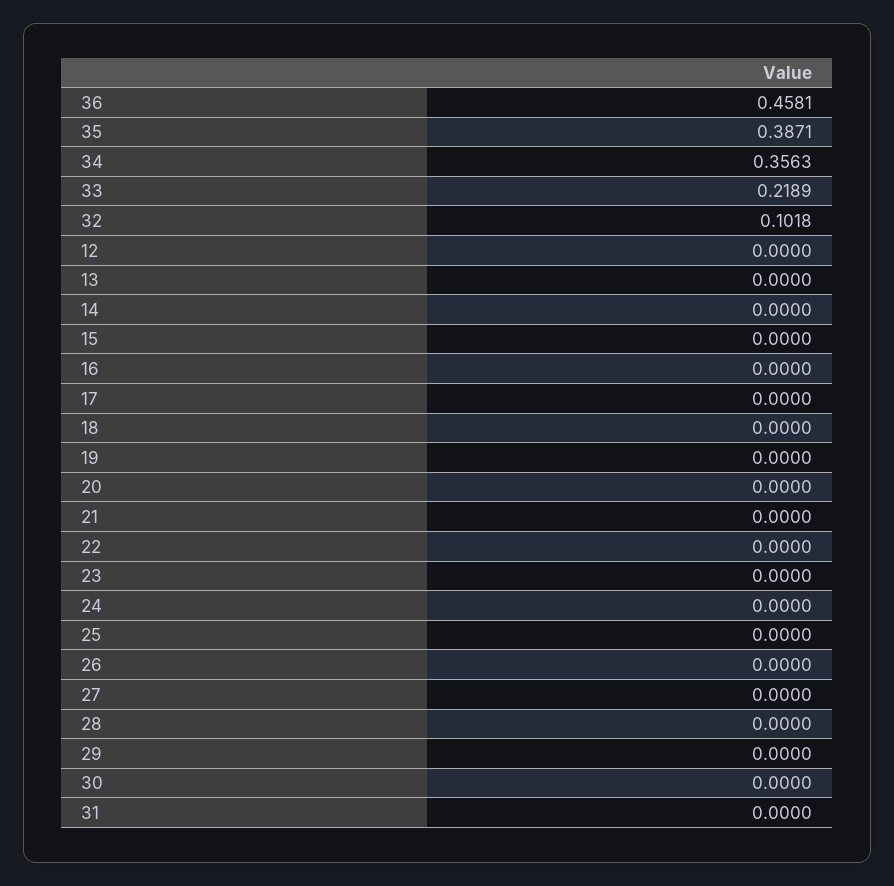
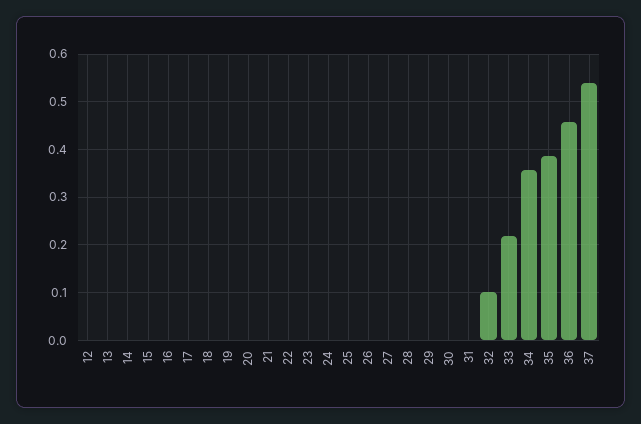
  {
    "36": 0.4581,
    "35": 0.3871,
    "34": 0.3563,
    "33": 0.2189,
    "32": 0.1018,
    "12": 0,
    "13": 0,
    "14": 0,
    "15": 0,
    "16": 0,
    "17": 0,
    "18": 0,
    "19": 0,
    "20": 0,
    "21": 0,
    "22": 0,
    "23": 0,
    "24": 0,
    "25": 0,
    "26": 0,
    "27": 0,
    "28": 0,
    "29": 0,
    "30": 0,
-   "31": 0
+   "31": 0,
+   "37": 0.54
  }

